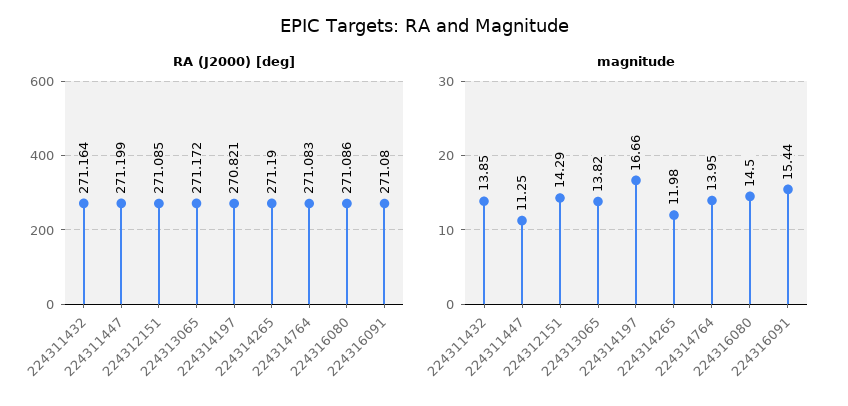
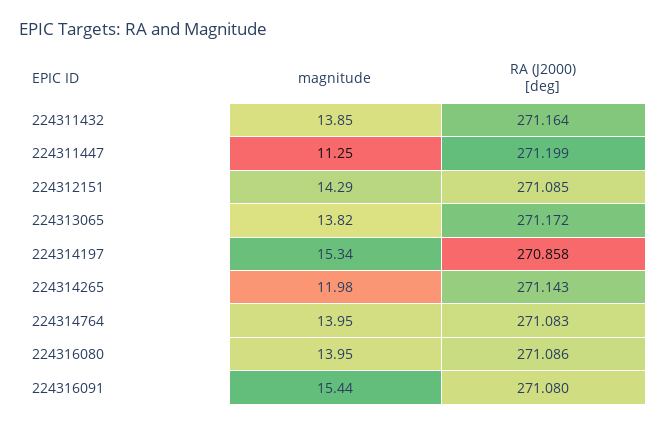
  {
    "RA (J2000) [deg]": {
      "224311432": 271.164,
      "224311447": 271.199,
      "224312151": 271.085,
      "224313065": 271.172,
-     "224314197": 270.821,
+     "224314197": 270.858,
-     "224314265": 271.19,
+     "224314265": 271.143,
      "224314764": 271.083,
      "224316080": 271.086,
      "224316091": 271.08
    },
    "magnitude": {
      "224311432": 13.85,
      "224311447": 11.25,
      "224312151": 14.29,
      "224313065": 13.82,
-     "224314197": 16.66,
+     "224314197": 15.34,
      "224314265": 11.98,
      "224314764": 13.95,
-     "224316080": 14.5,
+     "224316080": 13.95,
      "224316091": 15.44
    }
  }

